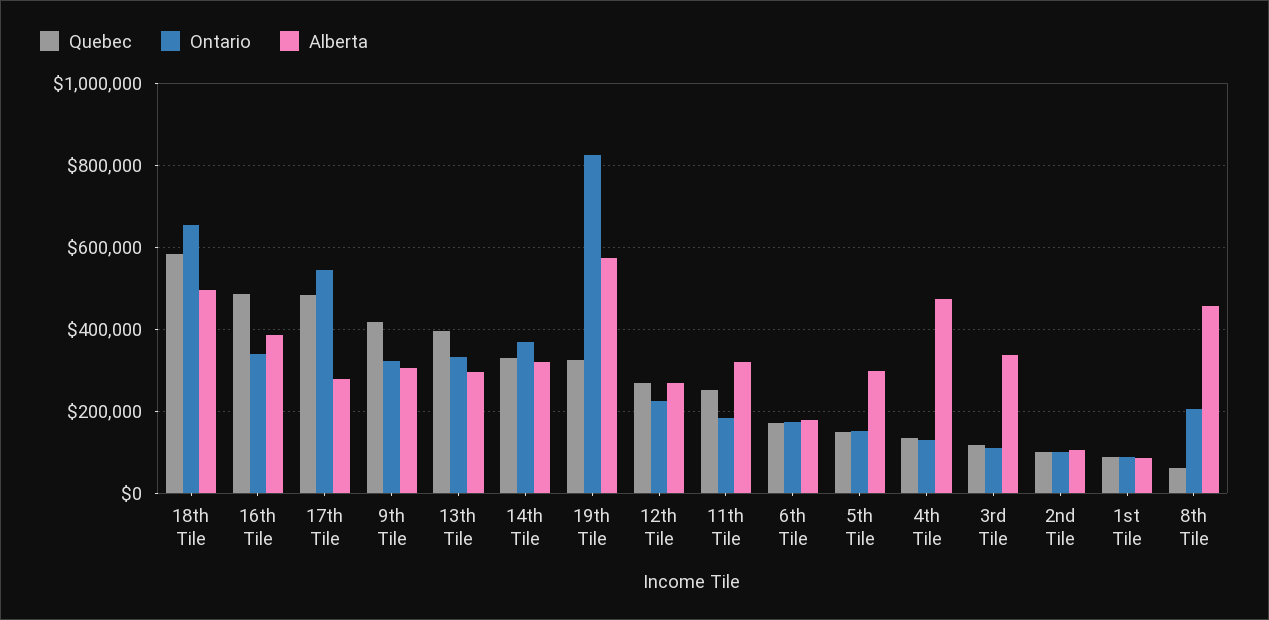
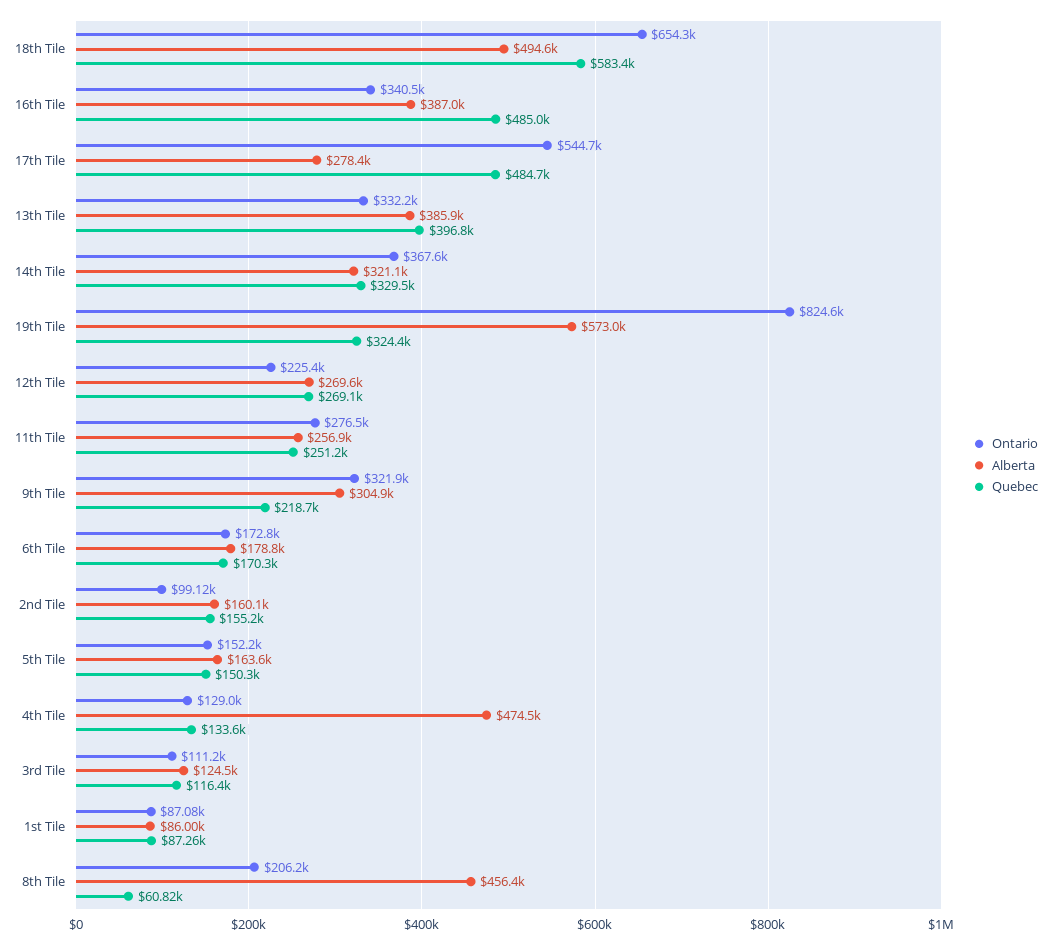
  {
    "Quebec": {
      "18th Tile": 583400,
      "16th Tile": 485000,
      "17th Tile": 484700,
-     "9th Tile": 420000,
+     "9th Tile": 218700,
      "13th Tile": 396800,
      "14th Tile": 329500,
      "19th Tile": 324400,
      "12th Tile": 269100,
      "11th Tile": 251200,
      "6th Tile": 170300,
      "5th Tile": 150300,
      "4th Tile": 133600,
      "3rd Tile": 116400,
-     "2nd Tile": 100000,
+     "2nd Tile": 155200,
      "1st Tile": 87260,
      "8th Tile": 60820
    },
    "Ontario": {
      "18th Tile": 654300,
      "16th Tile": 340500,
      "17th Tile": 544700,
      "9th Tile": 321900,
      "13th Tile": 332200,
      "14th Tile": 367600,
      "19th Tile": 824600,
      "12th Tile": 225400,
-     "11th Tile": 180000,
+     "11th Tile": 276500,
      "6th Tile": 172800,
      "5th Tile": 152200,
      "4th Tile": 129000,
      "3rd Tile": 111200,
      "2nd Tile": 99120,
      "1st Tile": 87080,
      "8th Tile": 206200
    },
    "Alberta": {
      "18th Tile": 494600,
      "16th Tile": 387000,
      "17th Tile": 278400,
      "9th Tile": 304900,
-     "13th Tile": 300000,
+     "13th Tile": 385900,
      "14th Tile": 321100,
      "19th Tile": 573000,
      "12th Tile": 269600,
-     "11th Tile": 320000,
+     "11th Tile": 256900,
      "6th Tile": 178800,
-     "5th Tile": 300000,
+     "5th Tile": 163600,
      "4th Tile": 474500,
-     "3rd Tile": 340000,
+     "3rd Tile": 124500,
-     "2nd Tile": 100000,
+     "2nd Tile": 160100,
      "1st Tile": 86000,
      "8th Tile": 456400
    }
  }

